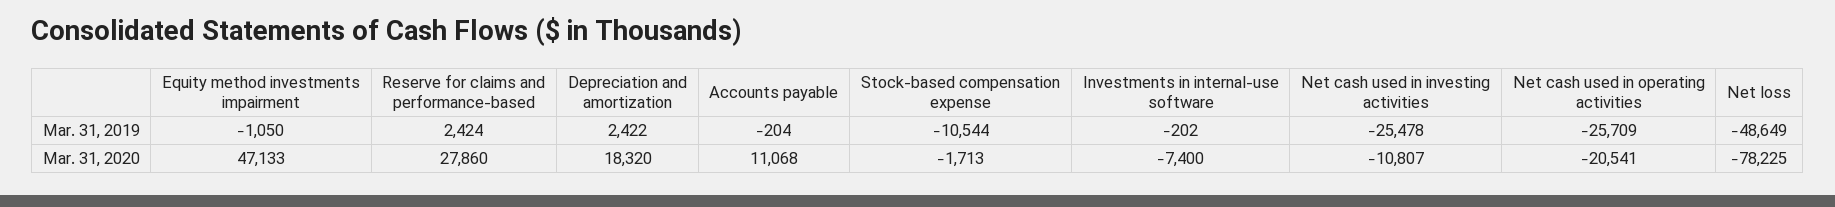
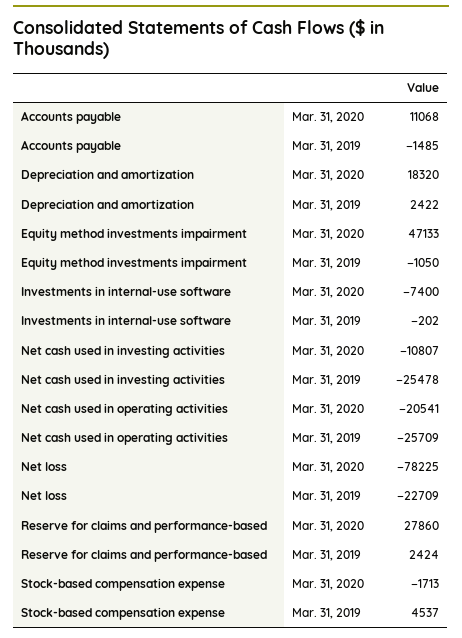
  {
    "Equity method investments impairment": {
      "Mar. 31, 2019": -1050,
      "Mar. 31, 2020": 47133
    },
    "Reserve for claims and performance-based": {
      "Mar. 31, 2019": 2424,
      "Mar. 31, 2020": 27860
    },
    "Depreciation and amortization": {
      "Mar. 31, 2019": 2422,
      "Mar. 31, 2020": 18320
    },
    "Accounts payable": {
-     "Mar. 31, 2019": -204,
+     "Mar. 31, 2019": -1485,
      "Mar. 31, 2020": 11068
    },
    "Stock-based compensation expense": {
-     "Mar. 31, 2019": -10544,
+     "Mar. 31, 2019": 4537,
      "Mar. 31, 2020": -1713
    },
    "Investments in internal-use software": {
      "Mar. 31, 2019": -202,
      "Mar. 31, 2020": -7400
    },
    "Net cash used in investing activities": {
      "Mar. 31, 2019": -25478,
      "Mar. 31, 2020": -10807
    },
    "Net cash used in operating activities": {
      "Mar. 31, 2019": -25709,
      "Mar. 31, 2020": -20541
    },
    "Net loss": {
-     "Mar. 31, 2019": -48649,
+     "Mar. 31, 2019": -22709,
      "Mar. 31, 2020": -78225
    }
  }

